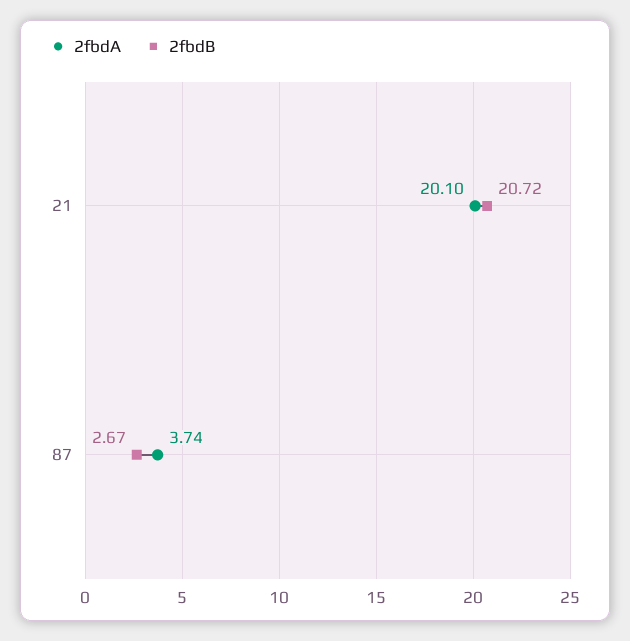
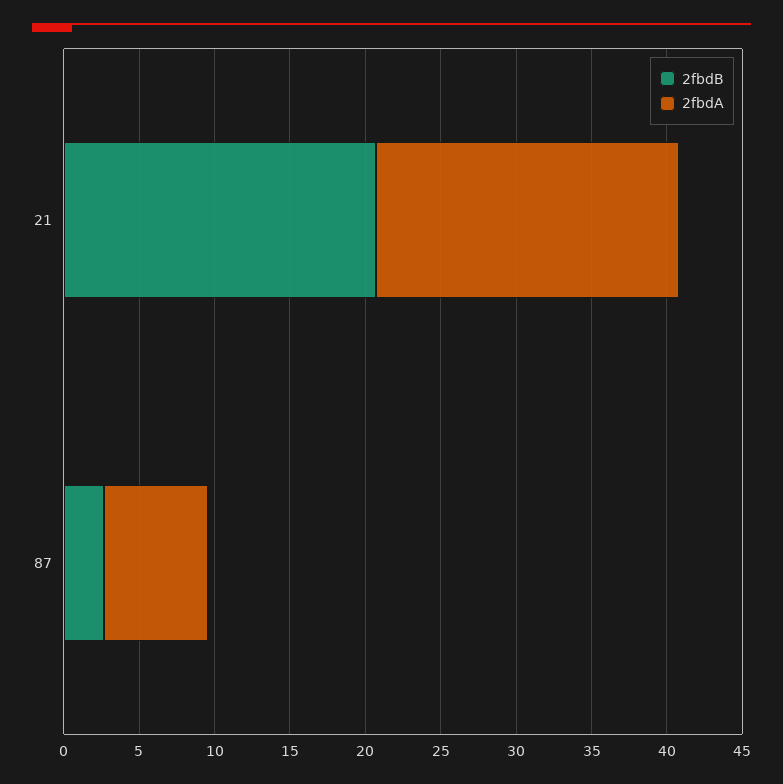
  {
    "2fbdA": {
      "21": 20.1,
-     "87": 3.74
+     "87": 7
    },
    "2fbdB": {
      "21": 20.72,
      "87": 2.67
    }
  }

